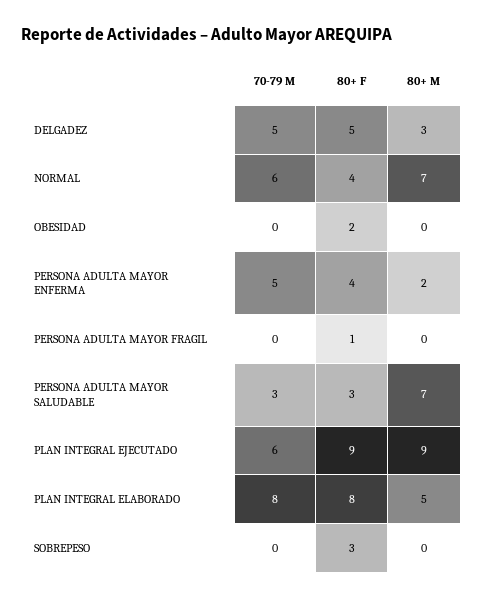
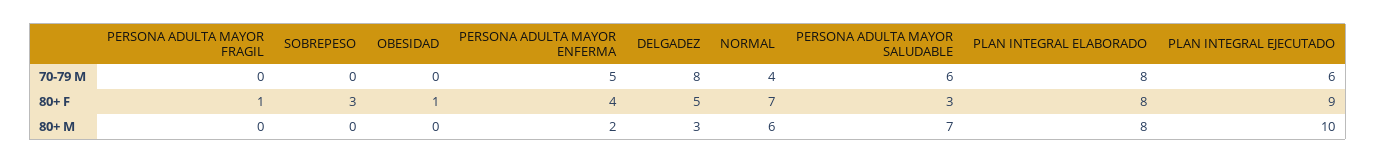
  {
    "70-79 M": {
-     "DELGADEZ": 5,
+     "DELGADEZ": 8,
-     "NORMAL": 6,
+     "NORMAL": 4,
      "OBESIDAD": 0,
      "PERSONA ADULTA MAYOR ENFERMA": 5,
      "PERSONA ADULTA MAYOR FRAGIL": 0,
-     "PERSONA ADULTA MAYOR SALUDABLE": 3,
+     "PERSONA ADULTA MAYOR SALUDABLE": 6,
      "PLAN INTEGRAL EJECUTADO": 6,
      "PLAN INTEGRAL ELABORADO": 8,
      "SOBREPESO": 0
    },
    "80+ F": {
      "DELGADEZ": 5,
-     "NORMAL": 4,
+     "NORMAL": 7,
-     "OBESIDAD": 2,
+     "OBESIDAD": 1,
      "PERSONA ADULTA MAYOR ENFERMA": 4,
      "PERSONA ADULTA MAYOR FRAGIL": 1,
      "PERSONA ADULTA MAYOR SALUDABLE": 3,
      "PLAN INTEGRAL EJECUTADO": 9,
      "PLAN INTEGRAL ELABORADO": 8,
      "SOBREPESO": 3
    },
    "80+ M": {
      "DELGADEZ": 3,
-     "NORMAL": 7,
+     "NORMAL": 6,
      "OBESIDAD": 0,
      "PERSONA ADULTA MAYOR ENFERMA": 2,
      "PERSONA ADULTA MAYOR FRAGIL": 0,
      "PERSONA ADULTA MAYOR SALUDABLE": 7,
-     "PLAN INTEGRAL EJECUTADO": 9,
+     "PLAN INTEGRAL EJECUTADO": 10,
-     "PLAN INTEGRAL ELABORADO": 5,
+     "PLAN INTEGRAL ELABORADO": 8,
      "SOBREPESO": 0
    }
  }

